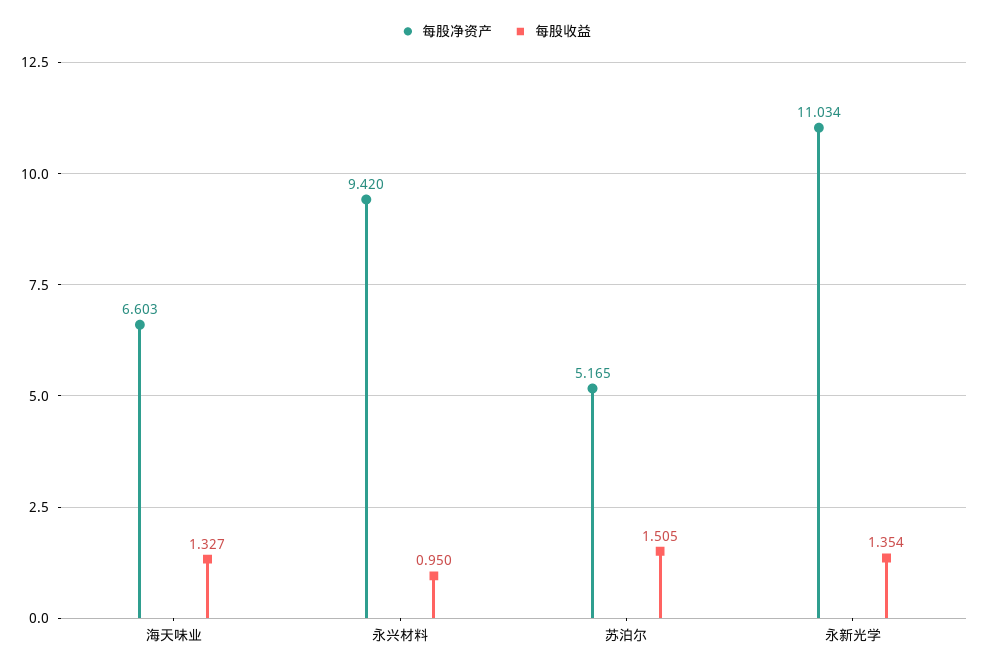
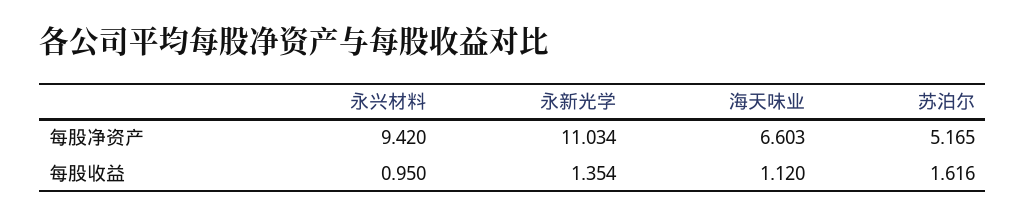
  {
    "每股净资产": {
      "海天味业": 6.603,
      "永兴材料": 9.42,
      "苏泊尔": 5.165,
      "永新光学": 11.034
    },
    "每股收益": {
-     "海天味业": 1.327,
+     "海天味业": 1.12,
      "永兴材料": 0.95,
-     "苏泊尔": 1.505,
+     "苏泊尔": 1.616,
      "永新光学": 1.354
    }
  }

